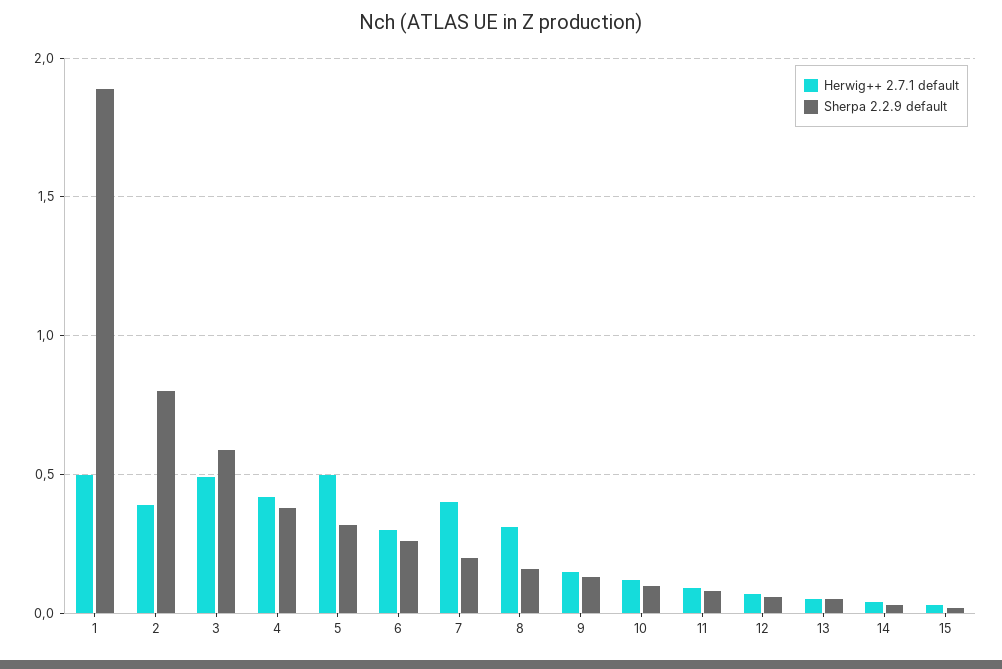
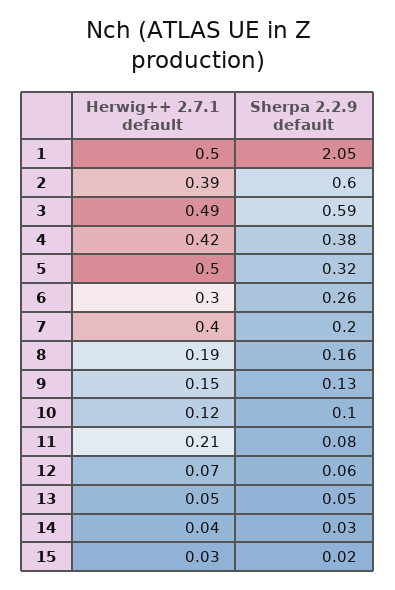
  {
    "Herwig++ 2.7.1 default": {
      "1": 0.5,
      "2": 0.39,
      "3": 0.49,
      "4": 0.42,
      "5": 0.5,
      "6": 0.3,
      "7": 0.4,
-     "8": 0.3,
+     "8": 0.19,
      "9": 0.15,
      "10": 0.12,
-     "11": 0.1,
+     "11": 0.21,
      "12": 0.07,
      "13": 0.05,
      "14": 0.04,
      "15": 0.03
    },
    "Sherpa 2.2.9 default": {
-     "1": 1.9,
+     "1": 2.05,
-     "2": 0.8,
+     "2": 0.6,
      "3": 0.59,
      "4": 0.38,
      "5": 0.32,
      "6": 0.26,
      "7": 0.2,
      "8": 0.16,
      "9": 0.13,
      "10": 0.1,
      "11": 0.08,
      "12": 0.06,
      "13": 0.05,
      "14": 0.03,
      "15": 0.02
    }
  }

